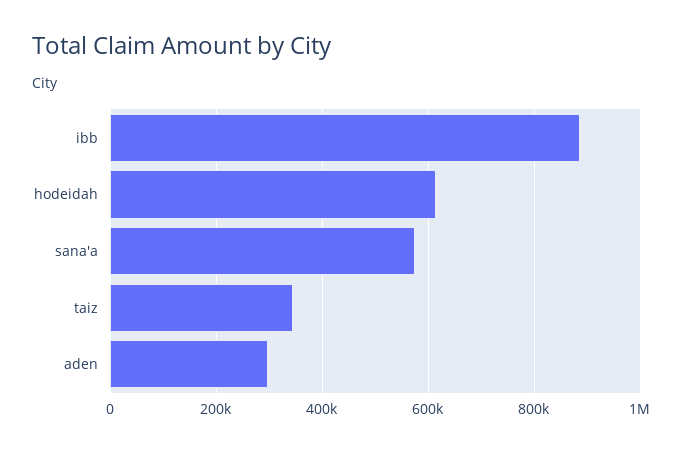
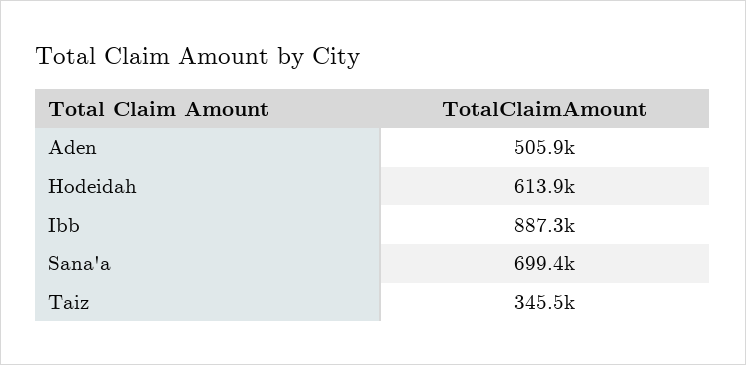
  {
    "ibb": 887300,
    "hodeidah": 613900,
-   "sana'a": 580000,
+   "sana'a": 699400,
    "taiz": 345500,
-   "aden": 300000
+   "aden": 505900
  }

